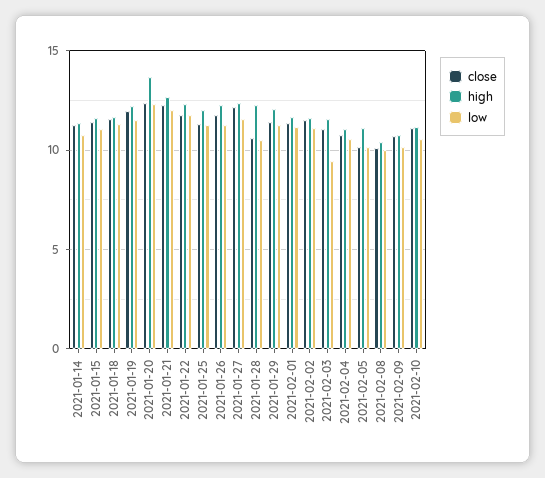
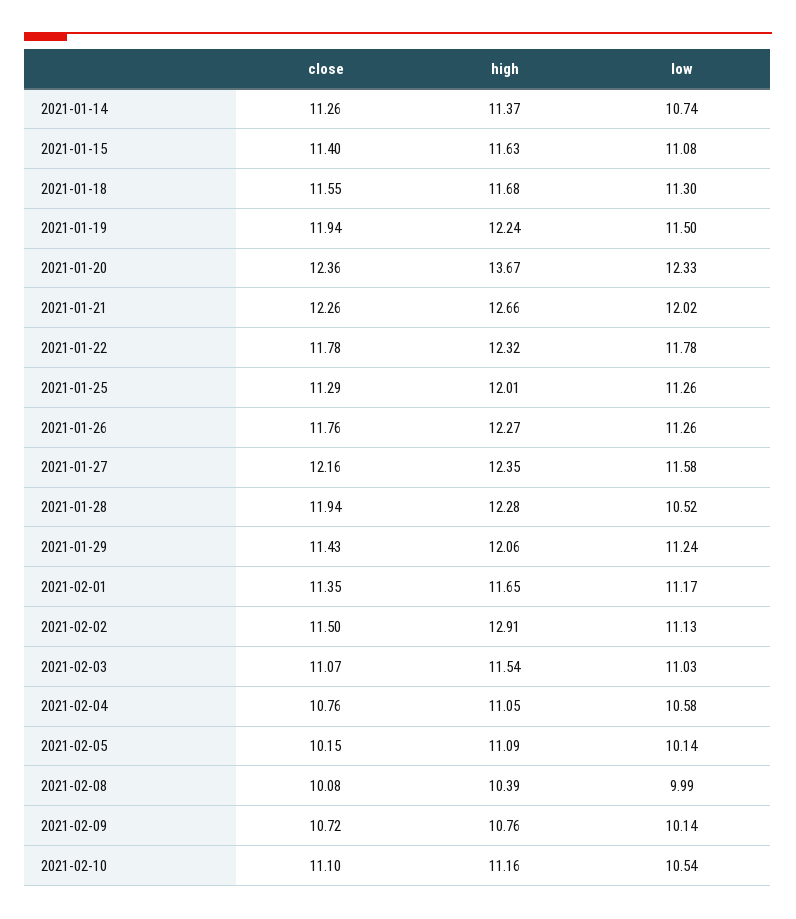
  {
    "close": {
      "2021-01-14": 11.26,
      "2021-01-15": 11.4,
      "2021-01-18": 11.55,
      "2021-01-19": 11.94,
      "2021-01-20": 12.36,
      "2021-01-21": 12.26,
      "2021-01-22": 11.78,
      "2021-01-25": 11.29,
      "2021-01-26": 11.76,
      "2021-01-27": 12.16,
-     "2021-01-28": 10.5,
+     "2021-01-28": 11.94,
      "2021-01-29": 11.43,
      "2021-02-01": 11.35,
      "2021-02-02": 11.5,
      "2021-02-03": 11.07,
      "2021-02-04": 10.76,
      "2021-02-05": 10.15,
      "2021-02-08": 10.08,
      "2021-02-09": 10.72,
      "2021-02-10": 11.1
    },
    "high": {
      "2021-01-14": 11.37,
      "2021-01-15": 11.63,
      "2021-01-18": 11.68,
      "2021-01-19": 12.24,
      "2021-01-20": 13.67,
      "2021-01-21": 12.66,
      "2021-01-22": 12.32,
      "2021-01-25": 12.01,
      "2021-01-26": 12.27,
      "2021-01-27": 12.35,
      "2021-01-28": 12.28,
      "2021-01-29": 12.06,
      "2021-02-01": 11.65,
-     "2021-02-02": 11.5,
+     "2021-02-02": 12.91,
      "2021-02-03": 11.54,
      "2021-02-04": 11.05,
      "2021-02-05": 11.09,
      "2021-02-08": 10.39,
      "2021-02-09": 10.76,
      "2021-02-10": 11.16
    },
    "low": {
      "2021-01-14": 10.74,
      "2021-01-15": 11.08,
      "2021-01-18": 11.3,
      "2021-01-19": 11.5,
      "2021-01-20": 12.33,
      "2021-01-21": 12.02,
      "2021-01-22": 11.78,
      "2021-01-25": 11.26,
      "2021-01-26": 11.26,
      "2021-01-27": 11.58,
      "2021-01-28": 10.52,
      "2021-01-29": 11.24,
      "2021-02-01": 11.17,
      "2021-02-02": 11.13,
-     "2021-02-03": 9.5,
+     "2021-02-03": 11.03,
      "2021-02-04": 10.58,
      "2021-02-05": 10.14,
      "2021-02-08": 9.99,
      "2021-02-09": 10.14,
      "2021-02-10": 10.54
    }
  }

